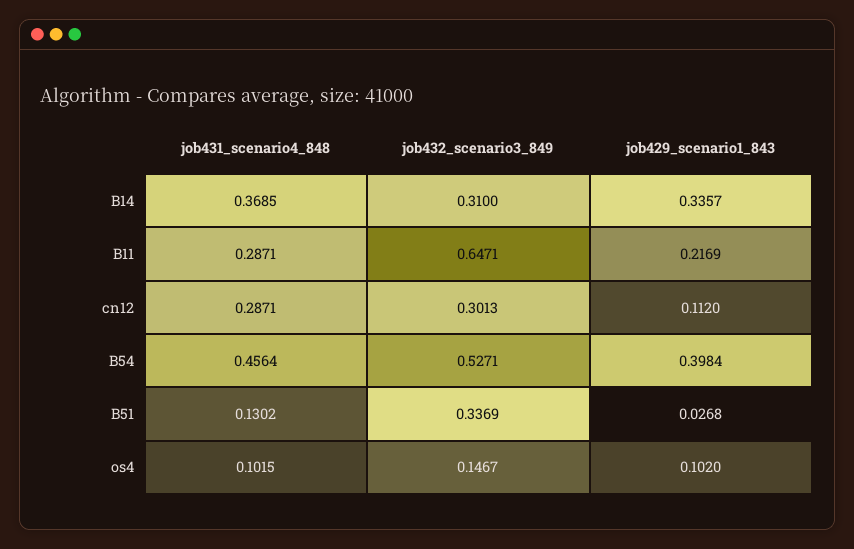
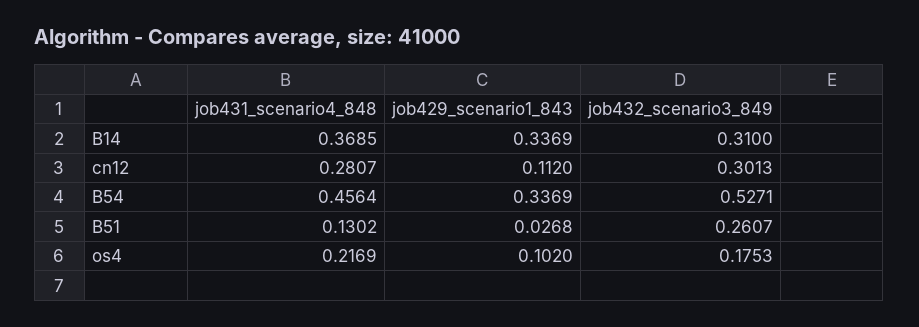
  {
    "job431_scenario4_848": {
      "B14": 0.3685,
-     "B11": 0.2871,
-     "cn12": 0.2871,
+     "cn12": 0.2807,
      "B54": 0.4564,
      "B51": 0.1302,
-     "os4": 0.1015
+     "os4": 0.2169
    },
    "job432_scenario3_849": {
      "B14": 0.31,
-     "B11": 0.6471,
      "cn12": 0.3013,
      "B54": 0.5271,
-     "B51": 0.3369,
+     "B51": 0.2607,
-     "os4": 0.1467
+     "os4": 0.1753
    },
    "job429_scenario1_843": {
-     "B14": 0.3357,
+     "B14": 0.3369,
-     "B11": 0.2169,
      "cn12": 0.112,
-     "B54": 0.3984,
+     "B54": 0.3369,
      "B51": 0.0268,
      "os4": 0.102
    }
  }

